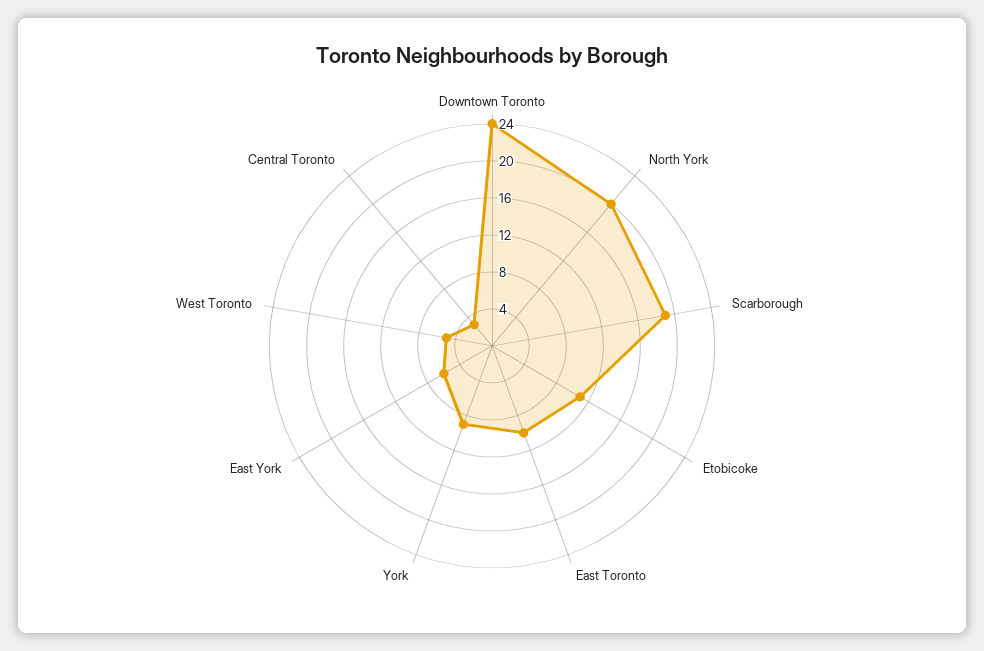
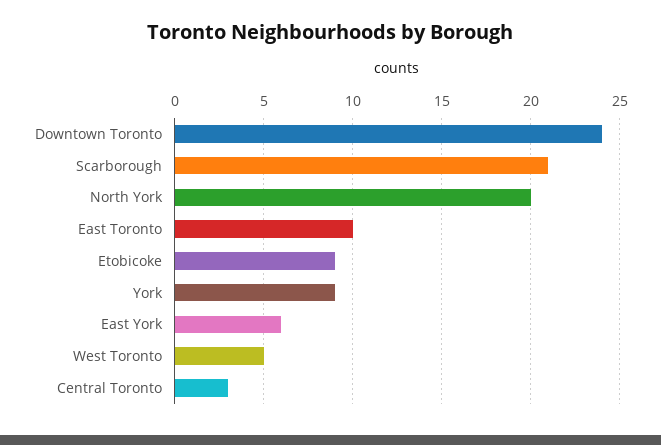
  {
    "Downtown Toronto": 24,
    "North York": 20,
-   "Scarborough": 19,
+   "Scarborough": 21,
-   "Etobicoke": 11,
+   "Etobicoke": 9,
    "East Toronto": 10,
    "York": 9,
    "East York": 6,
    "West Toronto": 5,
    "Central Toronto": 3
  }

